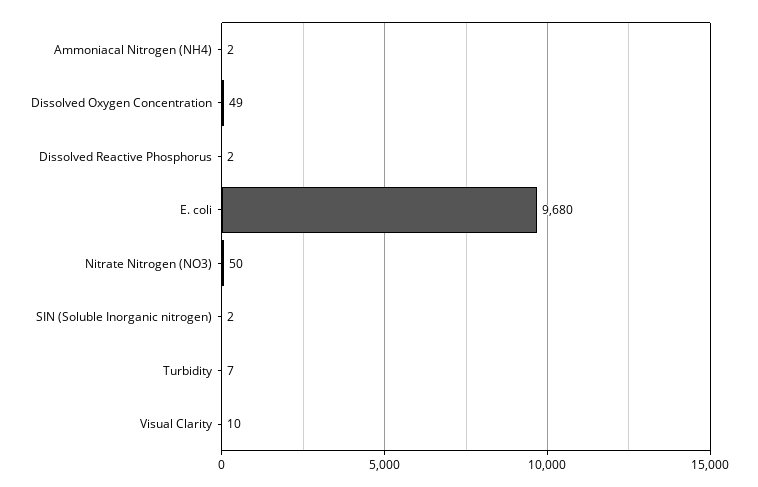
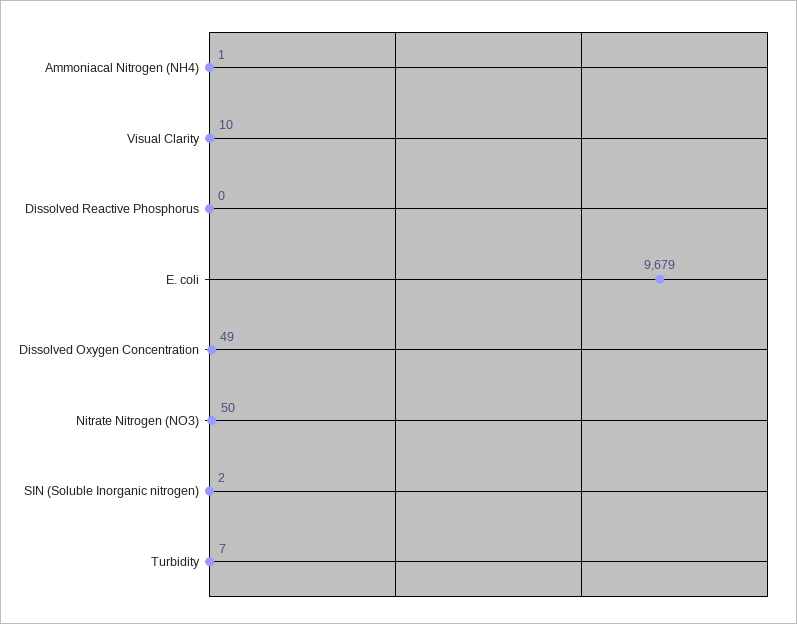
  {
-   "Ammoniacal Nitrogen (NH4)": 2,
+   "Ammoniacal Nitrogen (NH4)": 1,
    "Dissolved Oxygen Concentration": 49,
-   "Dissolved Reactive Phosphorus": 2,
+   "Dissolved Reactive Phosphorus": 0,
-   "E. coli": 9680,
+   "E. coli": 9679,
    "Nitrate Nitrogen (NO3)": 50,
    "SIN (Soluble Inorganic nitrogen)": 2,
    "Turbidity": 7,
    "Visual Clarity": 10
  }

